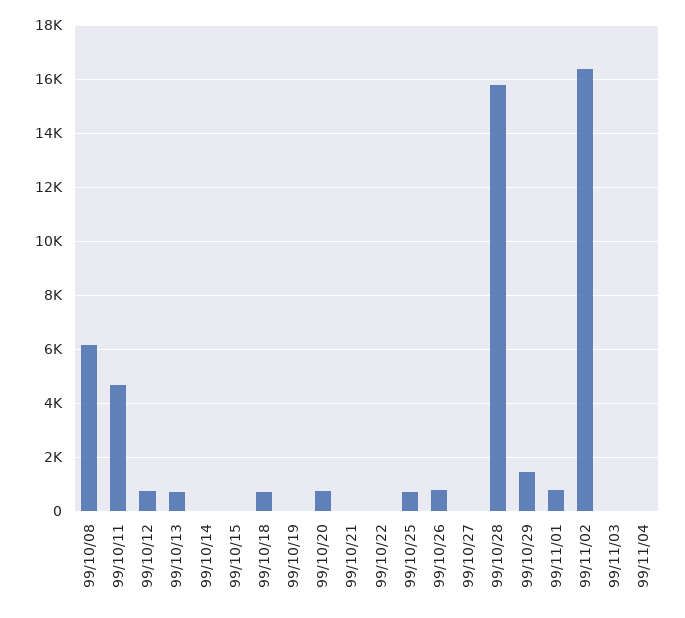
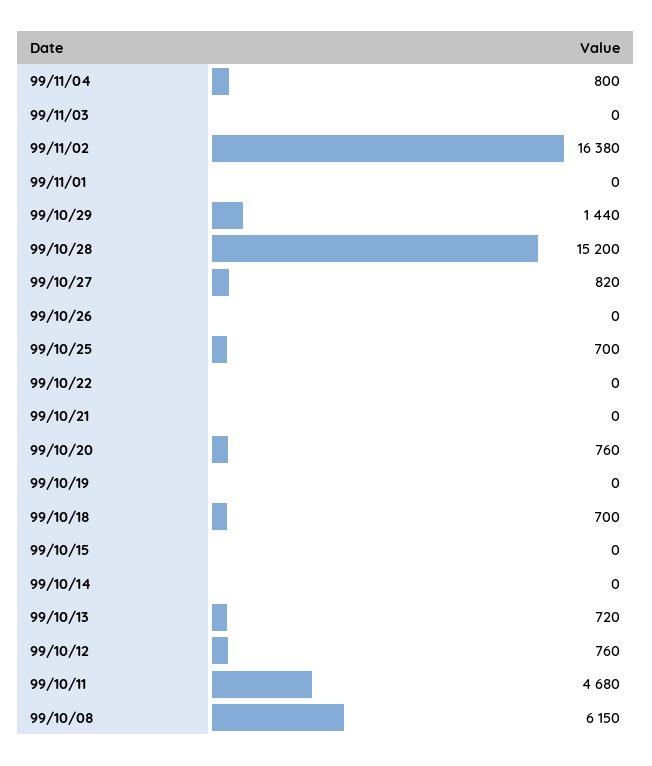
  {
    "99/10/08": 6150,
    "99/10/11": 4680,
    "99/10/12": 760,
    "99/10/13": 720,
    "99/10/14": 0,
    "99/10/15": 0,
    "99/10/18": 700,
    "99/10/19": 0,
    "99/10/20": 760,
    "99/10/21": 0,
    "99/10/22": 0,
    "99/10/25": 700,
-   "99/10/26": 750,
+   "99/10/26": 0,
-   "99/10/27": 0,
+   "99/10/27": 820,
-   "99/10/28": 15750,
+   "99/10/28": 15200,
    "99/10/29": 1440,
-   "99/11/01": 750,
+   "99/11/01": 0,
    "99/11/02": 16380,
    "99/11/03": 0,
-   "99/11/04": 0
+   "99/11/04": 800
  }

